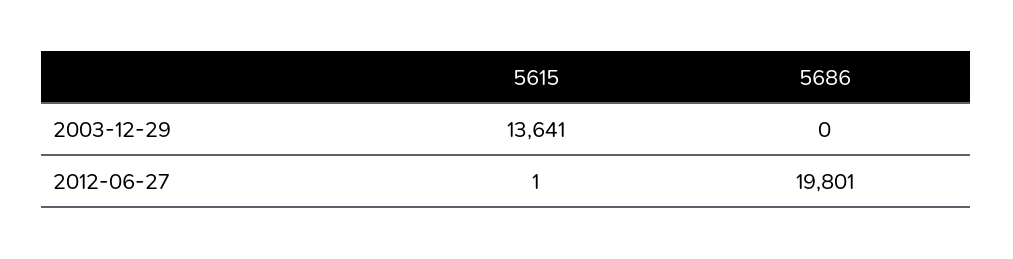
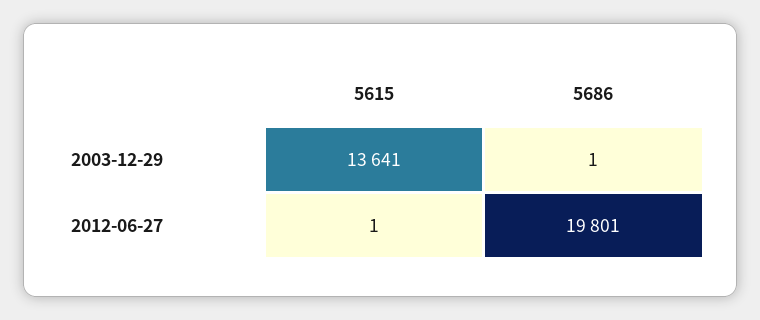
  {
    "5615": {
      "2003-12-29": 13641,
      "2012-06-27": 1
    },
    "5686": {
-     "2003-12-29": 0,
+     "2003-12-29": 1,
      "2012-06-27": 19801
    }
  }

